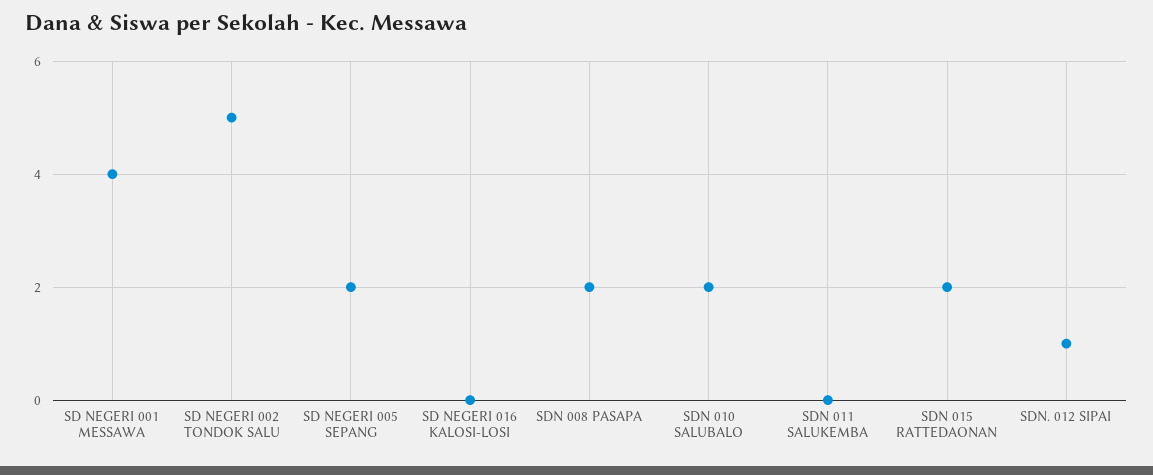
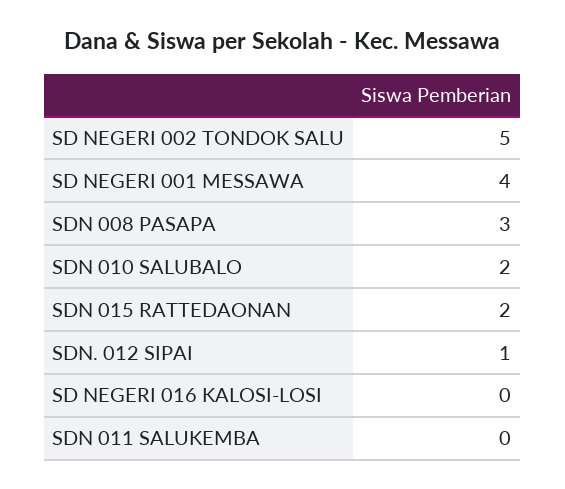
  {
    "SD NEGERI 001 MESSAWA": 4,
    "SD NEGERI 002 TONDOK SALU": 5,
-   "SD NEGERI 005 SEPANG": 2,
    "SD NEGERI 016 KALOSI-LOSI": 0,
-   "SDN 008 PASAPA": 2,
+   "SDN 008 PASAPA": 3,
    "SDN 010 SALUBALO": 2,
    "SDN 011 SALUKEMBA": 0,
    "SDN 015 RATTEDAONAN": 2,
    "SDN. 012 SIPAI": 1
  }

